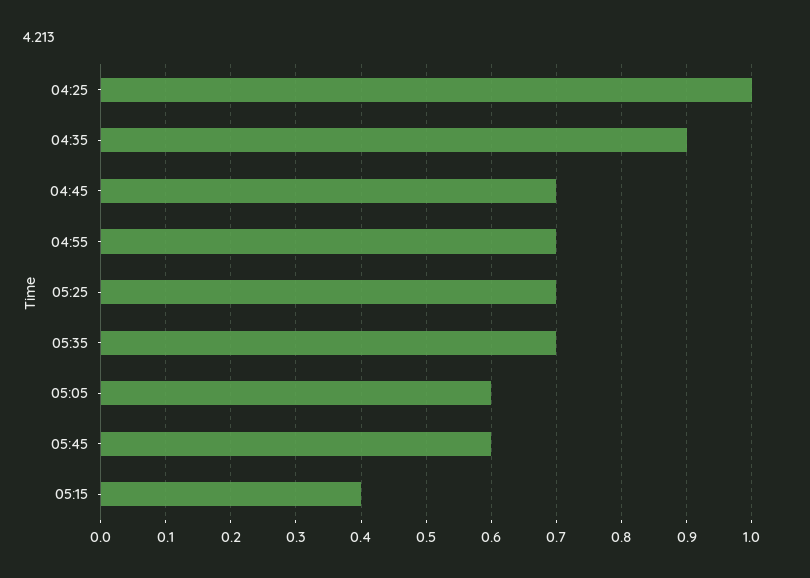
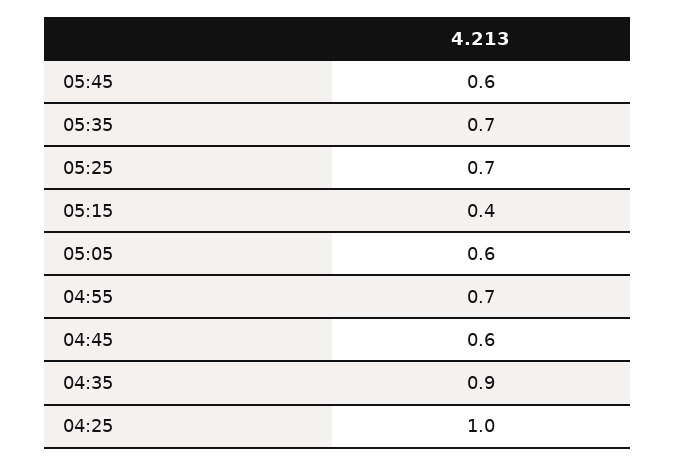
  {
    "04:25": 1,
    "04:35": 0.9,
-   "04:45": 0.7,
+   "04:45": 0.6,
    "04:55": 0.7,
    "05:25": 0.7,
    "05:35": 0.7,
    "05:05": 0.6,
    "05:45": 0.6,
    "05:15": 0.4
  }

